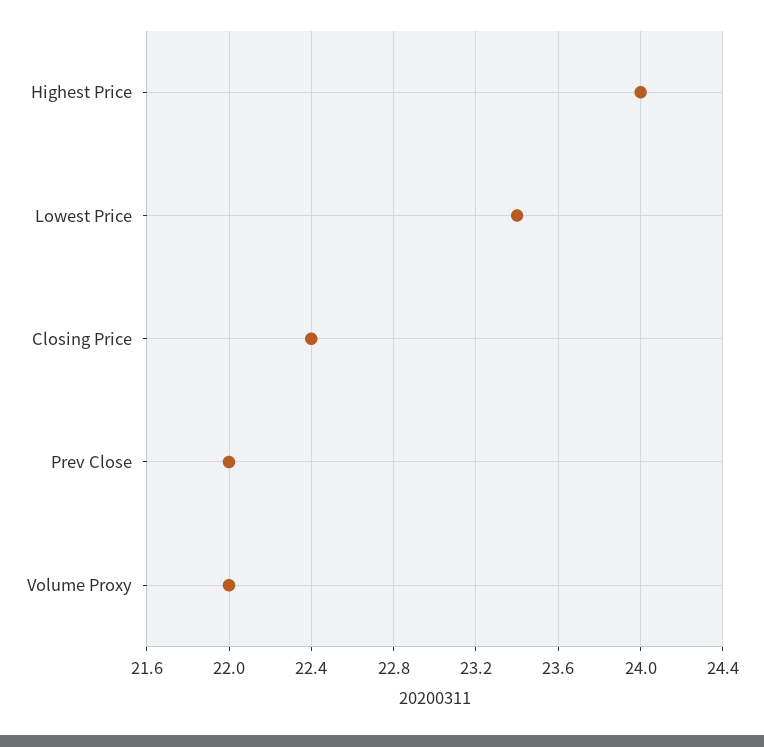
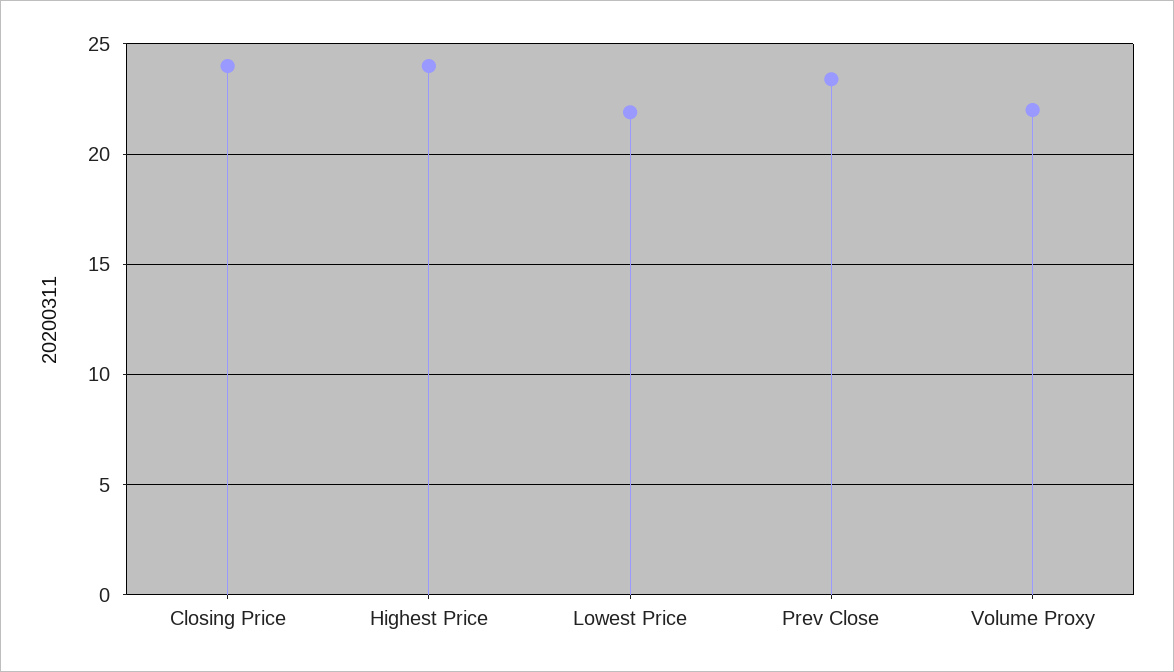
  {
    "Highest Price": 24,
-   "Lowest Price": 23.4,
+   "Lowest Price": 22,
-   "Closing Price": 22.4,
+   "Closing Price": 24,
-   "Prev Close": 22,
+   "Prev Close": 23.5,
    "Volume Proxy": 22
  }

